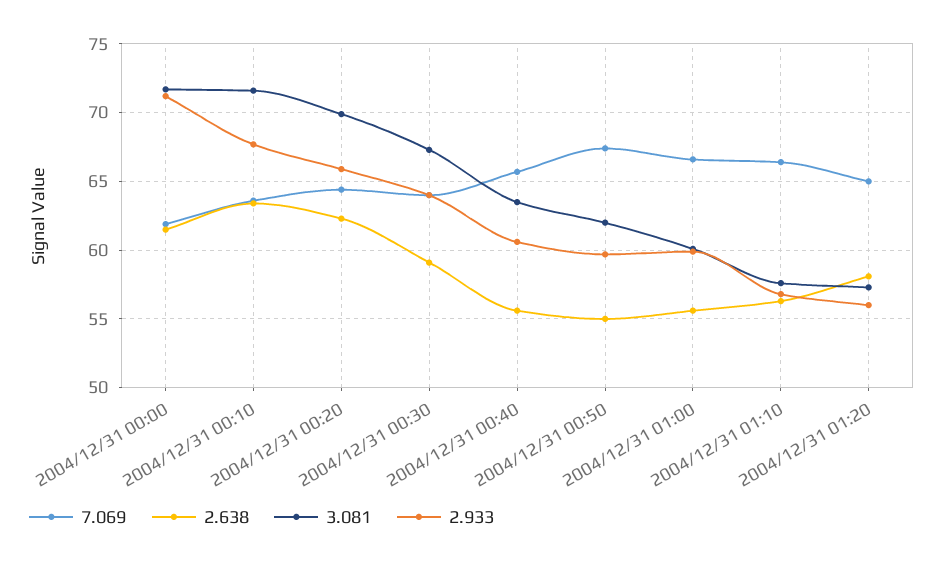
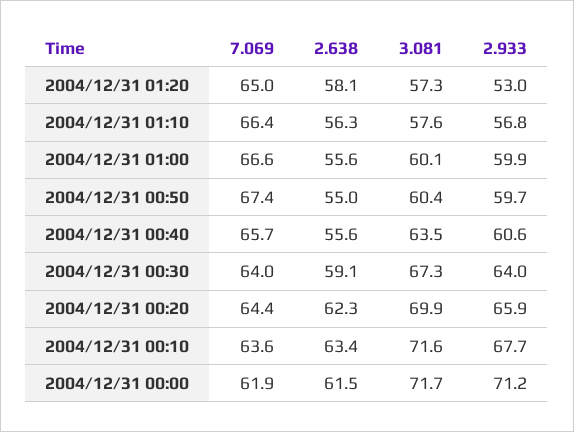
  {
    "7.069": {
      "2004/12/31 00:00": 61.9,
      "2004/12/31 00:10": 63.6,
      "2004/12/31 00:20": 64.4,
      "2004/12/31 00:30": 64,
      "2004/12/31 00:40": 65.7,
      "2004/12/31 00:50": 67.4,
      "2004/12/31 01:00": 66.6,
      "2004/12/31 01:10": 66.4,
      "2004/12/31 01:20": 65
    },
    "2.638": {
      "2004/12/31 00:00": 61.5,
      "2004/12/31 00:10": 63.4,
      "2004/12/31 00:20": 62.3,
      "2004/12/31 00:30": 59.1,
      "2004/12/31 00:40": 55.6,
      "2004/12/31 00:50": 55,
      "2004/12/31 01:00": 55.6,
      "2004/12/31 01:10": 56.3,
      "2004/12/31 01:20": 58.1
    },
    "3.081": {
      "2004/12/31 00:00": 71.7,
      "2004/12/31 00:10": 71.6,
      "2004/12/31 00:20": 69.9,
      "2004/12/31 00:30": 67.3,
      "2004/12/31 00:40": 63.5,
-     "2004/12/31 00:50": 62,
+     "2004/12/31 00:50": 60.4,
      "2004/12/31 01:00": 60.1,
      "2004/12/31 01:10": 57.6,
      "2004/12/31 01:20": 57.3
    },
    "2.933": {
      "2004/12/31 00:00": 71.2,
      "2004/12/31 00:10": 67.7,
      "2004/12/31 00:20": 65.9,
      "2004/12/31 00:30": 64,
      "2004/12/31 00:40": 60.6,
      "2004/12/31 00:50": 59.7,
      "2004/12/31 01:00": 59.9,
      "2004/12/31 01:10": 56.8,
-     "2004/12/31 01:20": 56
+     "2004/12/31 01:20": 53
    }
  }

